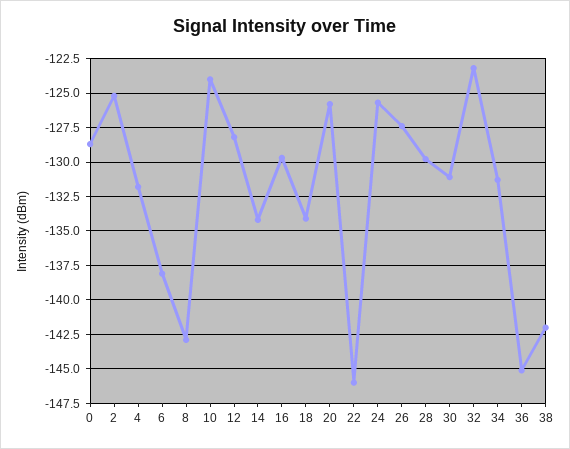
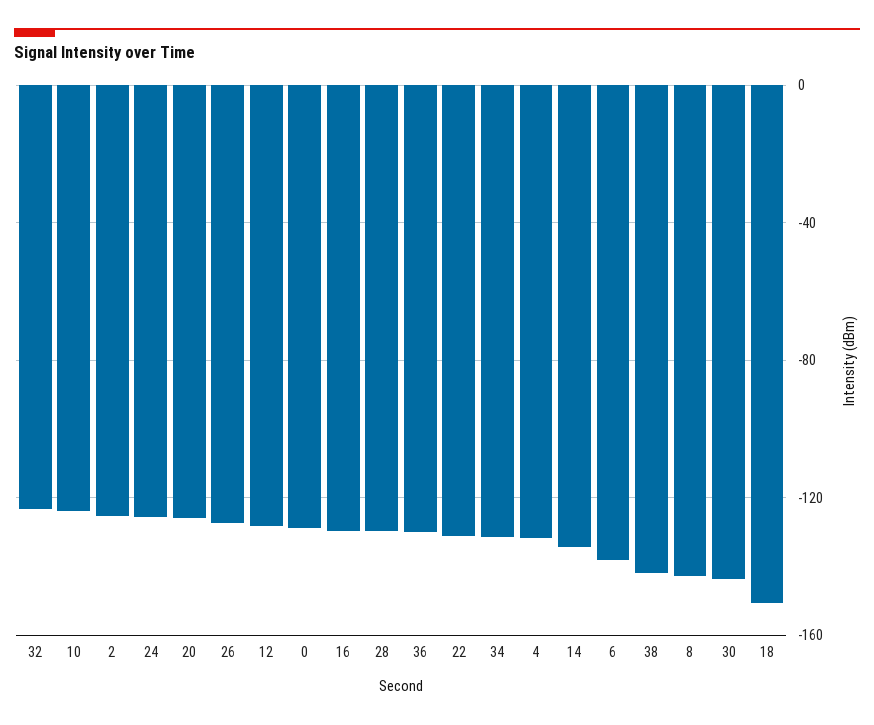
  {
    "0": -128.5,
    "2": -125,
    "4": -132,
    "6": -138,
    "8": -143,
    "10": -124,
    "12": -128,
    "14": -134,
    "16": -129.5,
-   "18": -134,
+   "18": -150,
    "20": -126,
-   "22": -146,
+   "22": -130,
    "24": -125.5,
    "26": -127.5,
    "28": -130,
-   "30": -131,
+   "30": -145,
    "32": -123,
    "34": -131.5,
-   "36": -145,
+   "36": -130,
    "38": -142
  }

